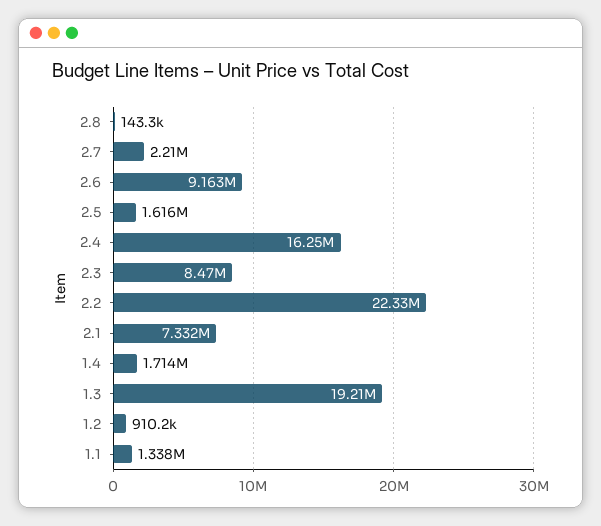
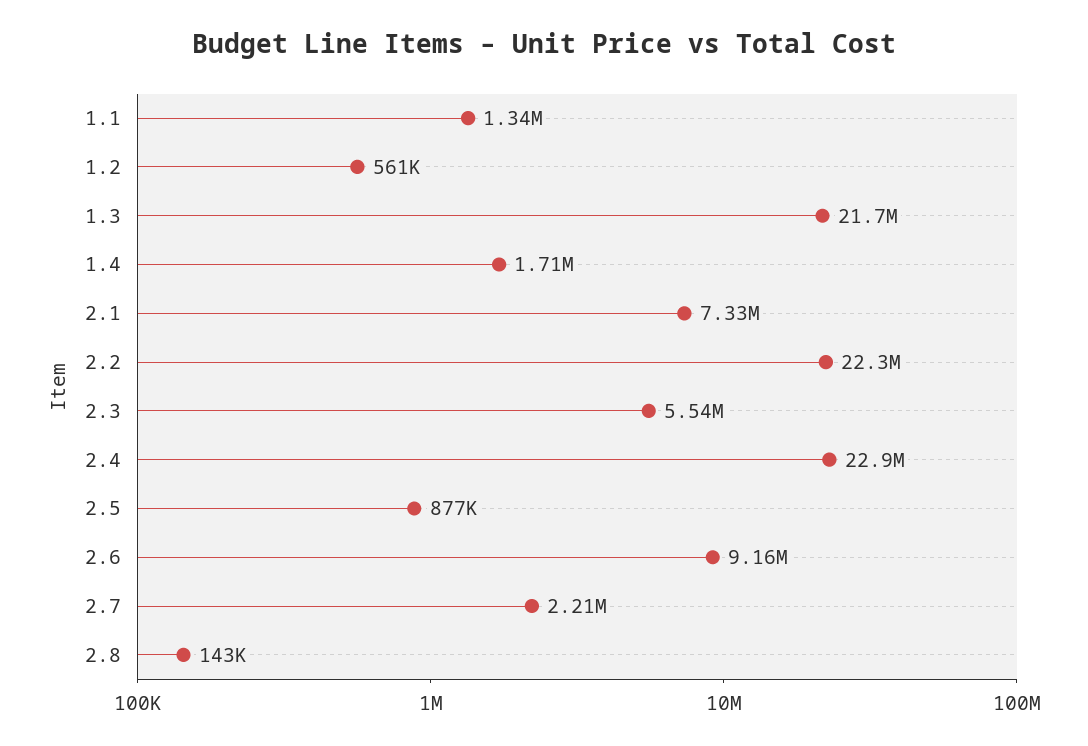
  {
    "2.8": 143300,
    "2.7": 2210000,
    "2.6": 9163000,
-   "2.5": 1616000,
+   "2.5": 877000,
-   "2.4": 16250000,
+   "2.4": 22900000,
-   "2.3": 8470000,
+   "2.3": 5540000,
    "2.2": 22330000,
    "2.1": 7332000,
    "1.4": 1714000,
-   "1.3": 19210000,
+   "1.3": 21700000,
-   "1.2": 910200,
+   "1.2": 561000,
    "1.1": 1338000
  }

